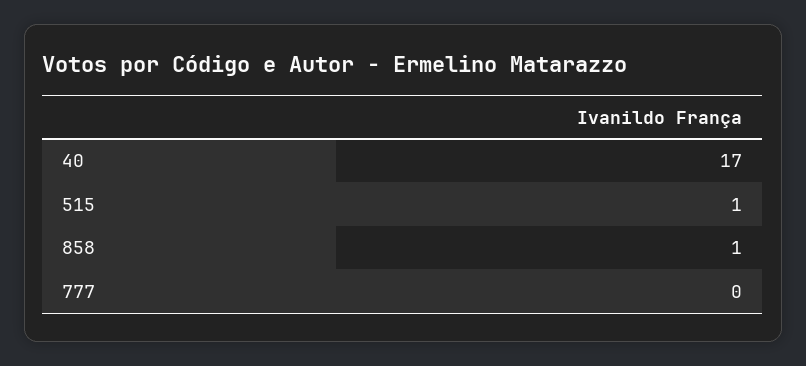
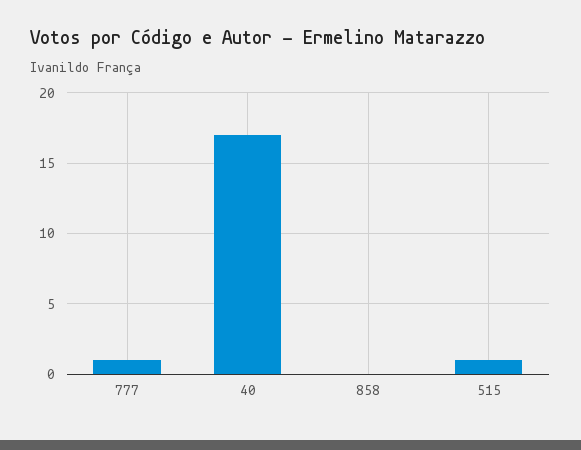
  {
    "40": 17,
    "515": 1,
-   "858": 1,
+   "858": 0,
-   "777": 0
+   "777": 1
  }

